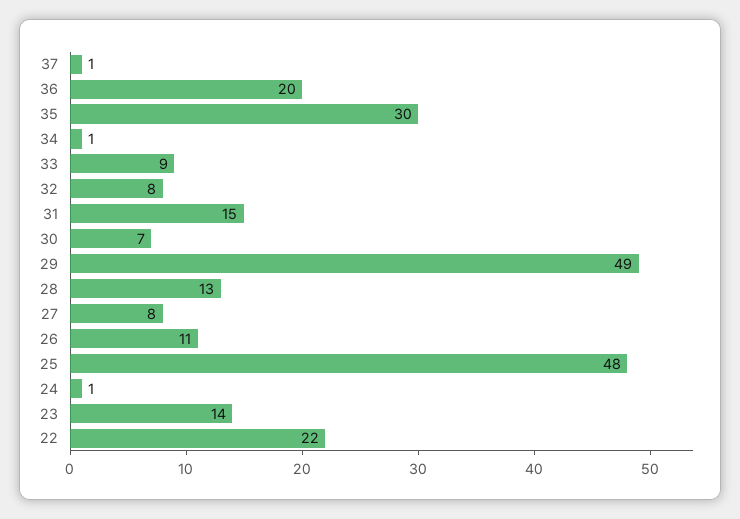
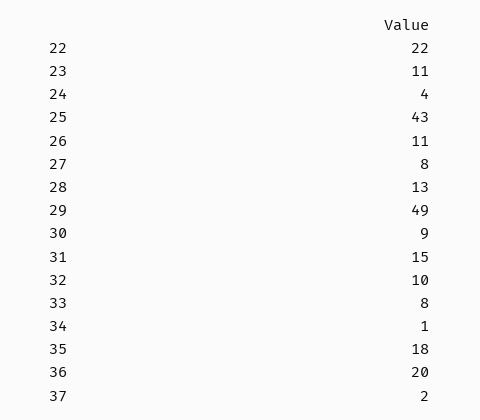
  {
-   "37": 1,
+   "37": 2,
    "36": 20,
-   "35": 30,
+   "35": 18,
    "34": 1,
-   "33": 9,
+   "33": 8,
-   "32": 8,
+   "32": 10,
    "31": 15,
-   "30": 7,
+   "30": 9,
    "29": 49,
    "28": 13,
    "27": 8,
    "26": 11,
-   "25": 48,
+   "25": 43,
-   "24": 1,
+   "24": 4,
-   "23": 14,
+   "23": 11,
    "22": 22
  }

